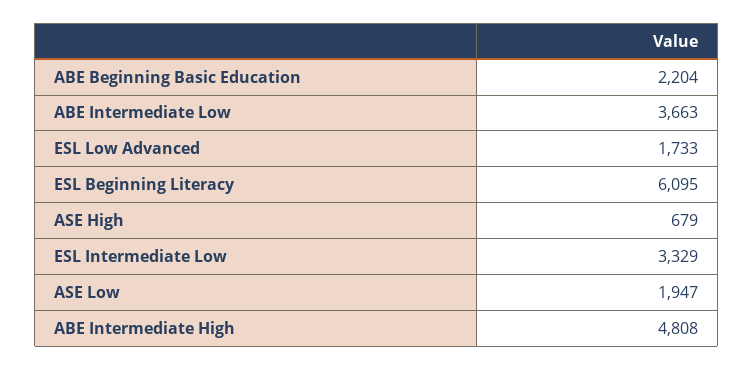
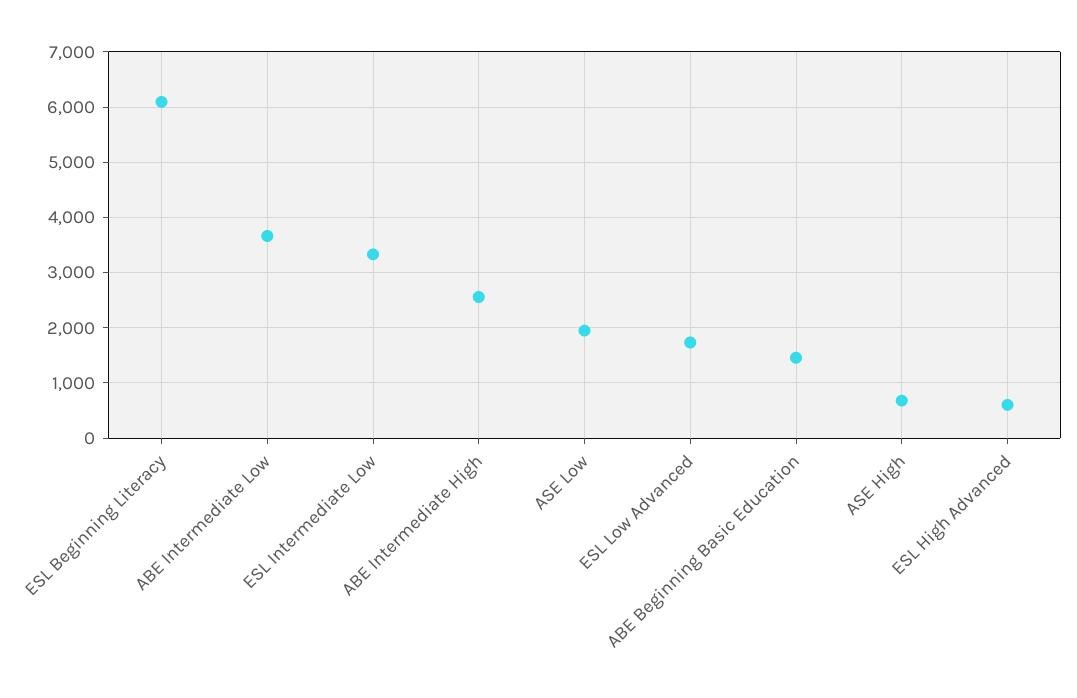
  {
-   "ABE Beginning Basic Education": 2204,
+   "ABE Beginning Basic Education": 1400,
    "ABE Intermediate Low": 3663,
    "ESL Low Advanced": 1733,
    "ESL Beginning Literacy": 6095,
    "ASE High": 679,
    "ESL Intermediate Low": 3329,
    "ASE Low": 1947,
-   "ABE Intermediate High": 4808
+   "ABE Intermediate High": 2600,
+   "ESL High Advanced": 600
  }

